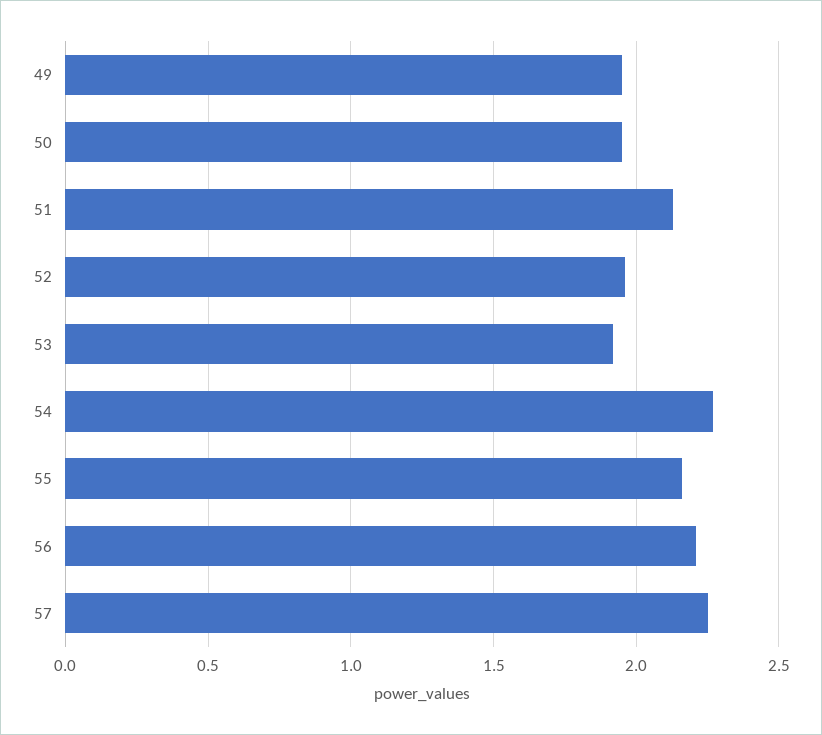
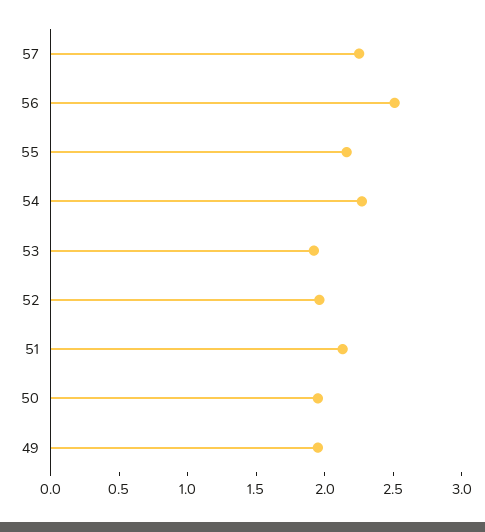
  {
    "49": 1.95,
    "50": 1.95,
    "51": 2.15,
    "52": 1.95,
    "53": 1.9,
    "54": 2.25,
    "55": 2.15,
-   "56": 2.2,
+   "56": 2.5,
    "57": 2.25
  }

